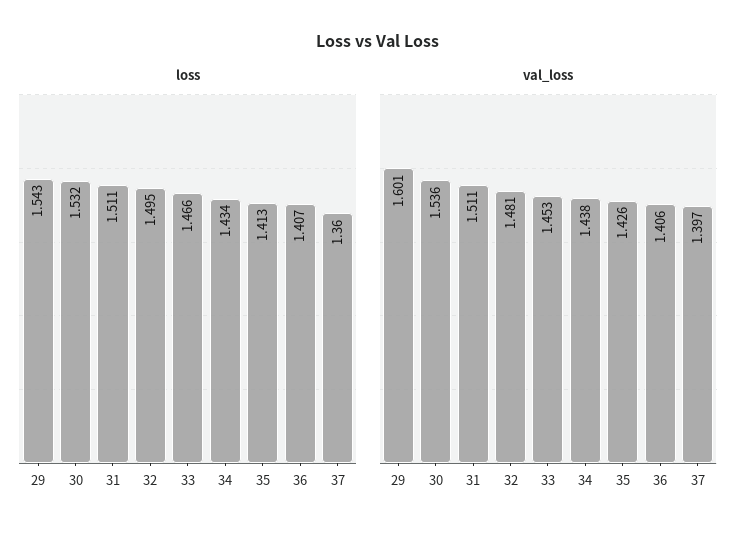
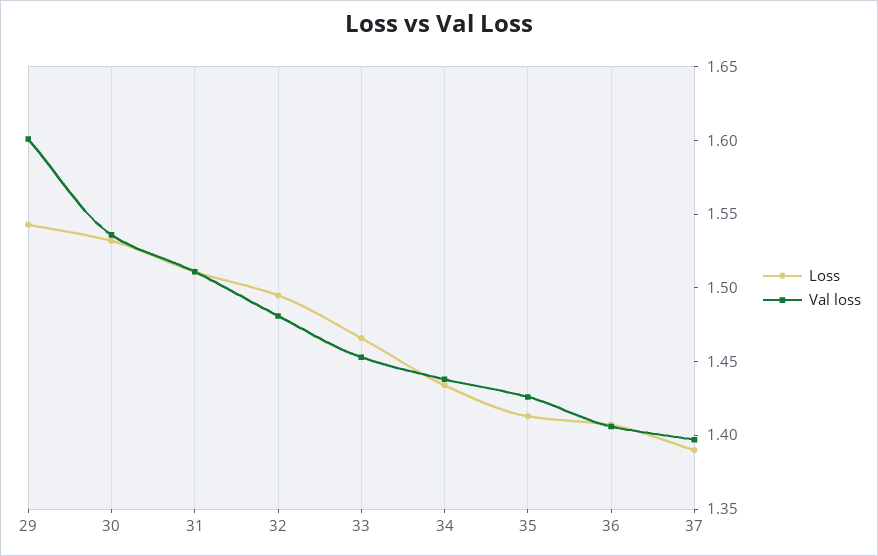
  {
    "loss": {
      "29": 1.543,
      "30": 1.532,
      "31": 1.511,
      "32": 1.495,
      "33": 1.466,
      "34": 1.434,
      "35": 1.413,
      "36": 1.407,
-     "37": 1.36
+     "37": 1.39
    },
    "val_loss": {
      "29": 1.601,
      "30": 1.536,
      "31": 1.511,
      "32": 1.481,
      "33": 1.453,
      "34": 1.438,
      "35": 1.426,
      "36": 1.406,
      "37": 1.397
    }
  }

